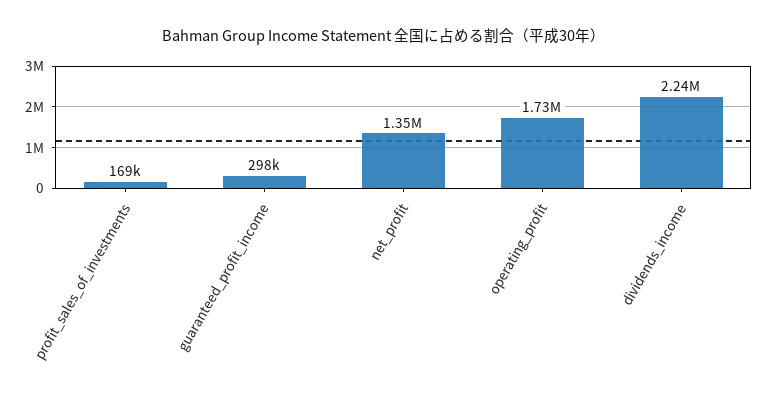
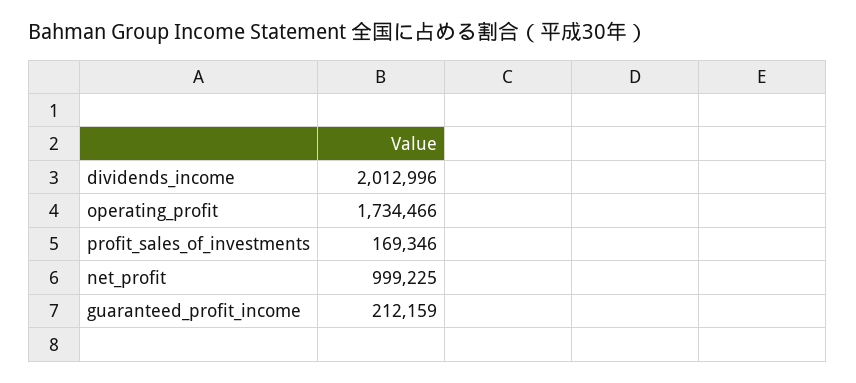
  {
    "profit_sales_of_investments": 169346,
-   "guaranteed_profit_income": 298000,
+   "guaranteed_profit_income": 212159,
-   "net_profit": 1350000,
+   "net_profit": 999225,
    "operating_profit": 1734466,
-   "dividends_income": 2240000
+   "dividends_income": 2012996
  }

